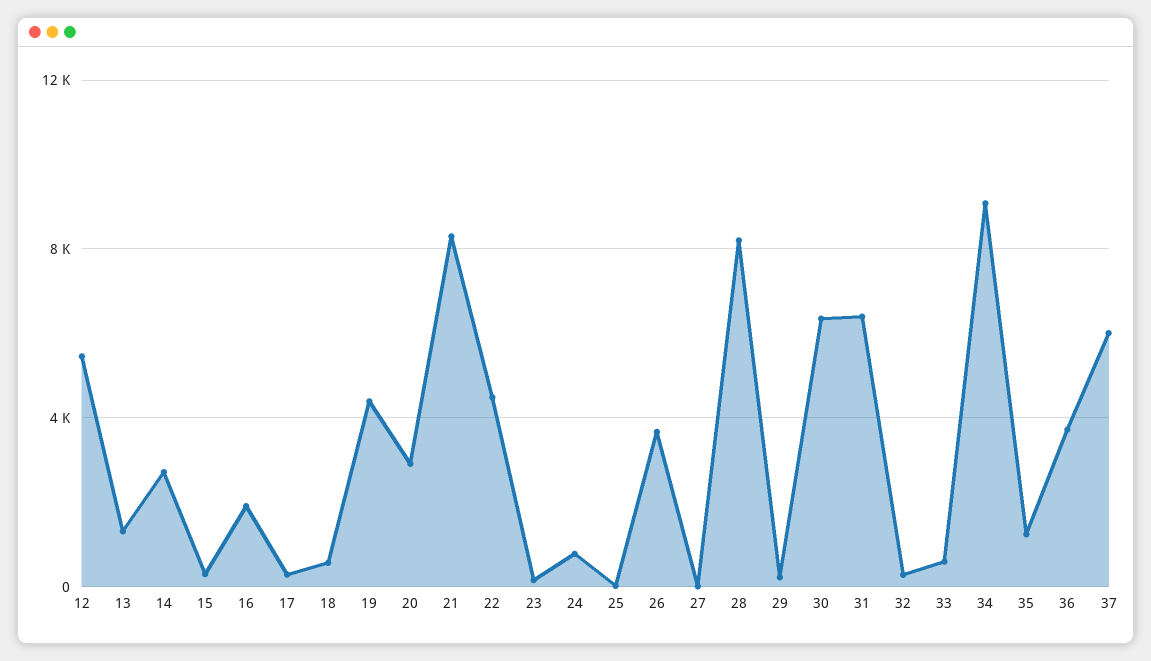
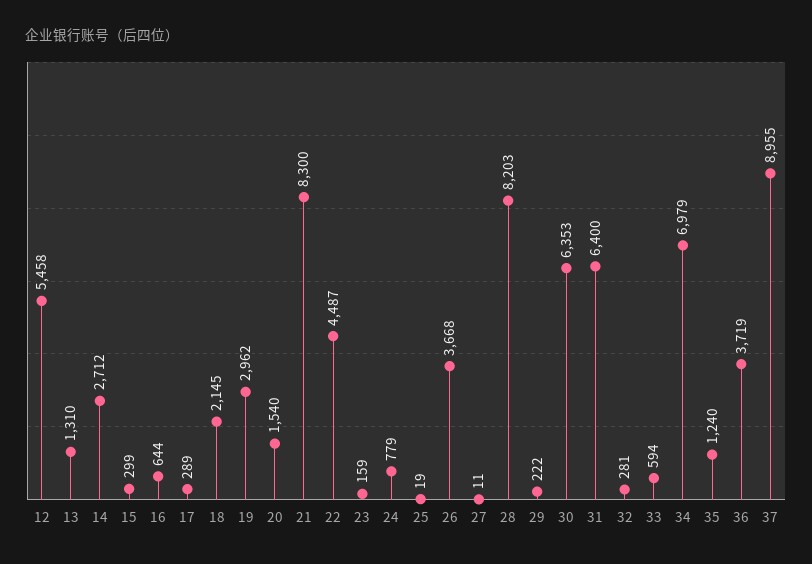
  {
    "12": 5458,
    "13": 1310,
    "14": 2712,
    "15": 299,
-   "16": 2000,
+   "16": 644,
    "17": 289,
-   "18": 500,
+   "18": 2145,
-   "19": 4500,
+   "19": 2962,
-   "20": 3000,
+   "20": 1540,
    "21": 8300,
    "22": 4487,
    "23": 159,
    "24": 779,
    "25": 19,
    "26": 3668,
    "27": 11,
    "28": 8203,
    "29": 222,
    "30": 6353,
    "31": 6400,
    "32": 281,
    "33": 594,
-   "34": 9000,
+   "34": 6979,
    "35": 1240,
    "36": 3719,
-   "37": 6000
+   "37": 8955
  }

